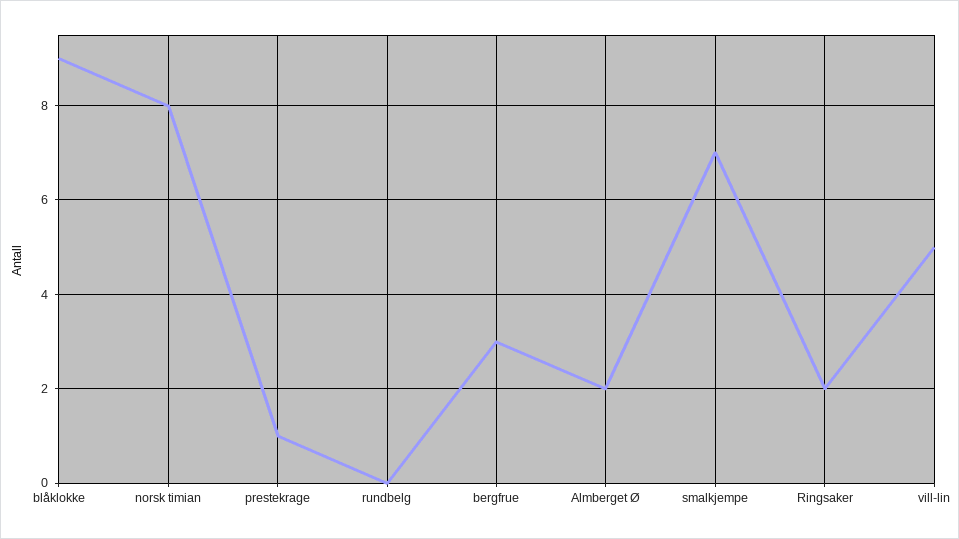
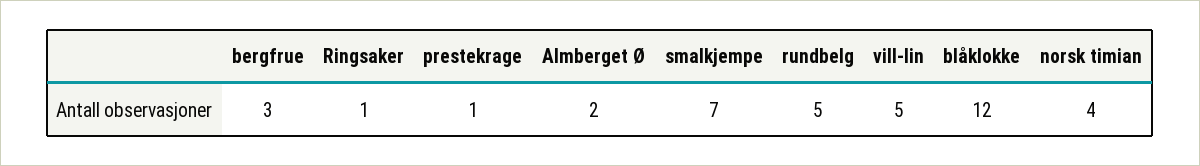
  {
-   "blåklokke": 9,
+   "blåklokke": 12,
-   "norsk timian": 8,
+   "norsk timian": 4,
    "prestekrage": 1,
-   "rundbelg": 0,
+   "rundbelg": 5,
    "bergfrue": 3,
    "Almberget Ø": 2,
    "smalkjempe": 7,
-   "Ringsaker": 2,
+   "Ringsaker": 1,
    "vill-lin": 5
  }

